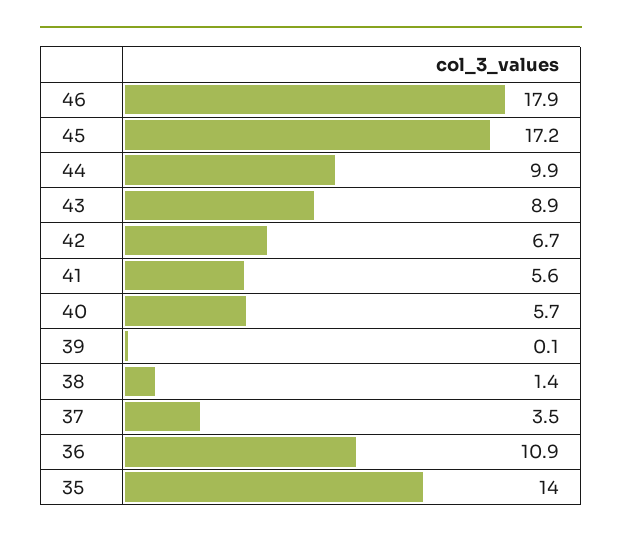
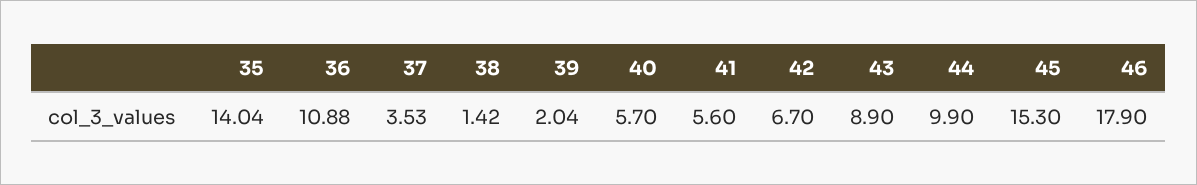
  {
    "46": 17.9,
-   "45": 17.2,
+   "45": 15.3,
    "44": 9.9,
    "43": 8.9,
    "42": 6.7,
    "41": 5.6,
    "40": 5.7,
-   "39": 0.1,
+   "39": 2.04,
    "38": 1.42,
    "37": 3.53,
    "36": 10.88,
    "35": 14.04
  }

